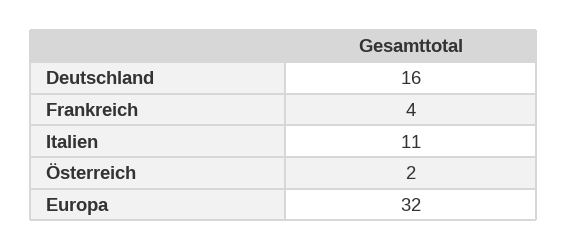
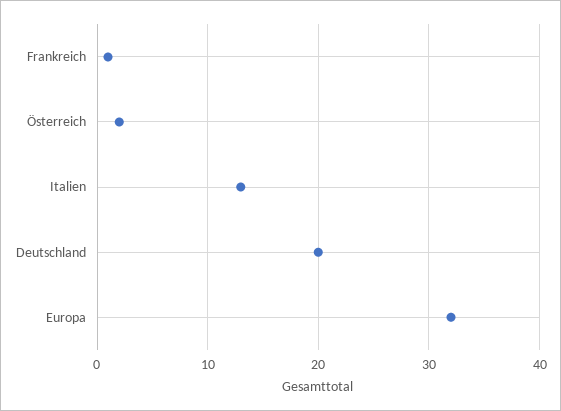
  {
-   "Deutschland": 16,
+   "Deutschland": 20,
-   "Frankreich": 4,
+   "Frankreich": 1,
-   "Italien": 11,
+   "Italien": 13,
    "Österreich": 2,
    "Europa": 32
  }

